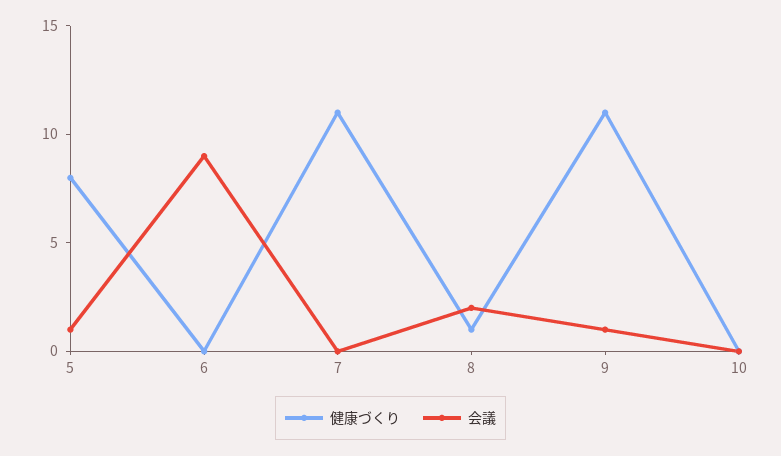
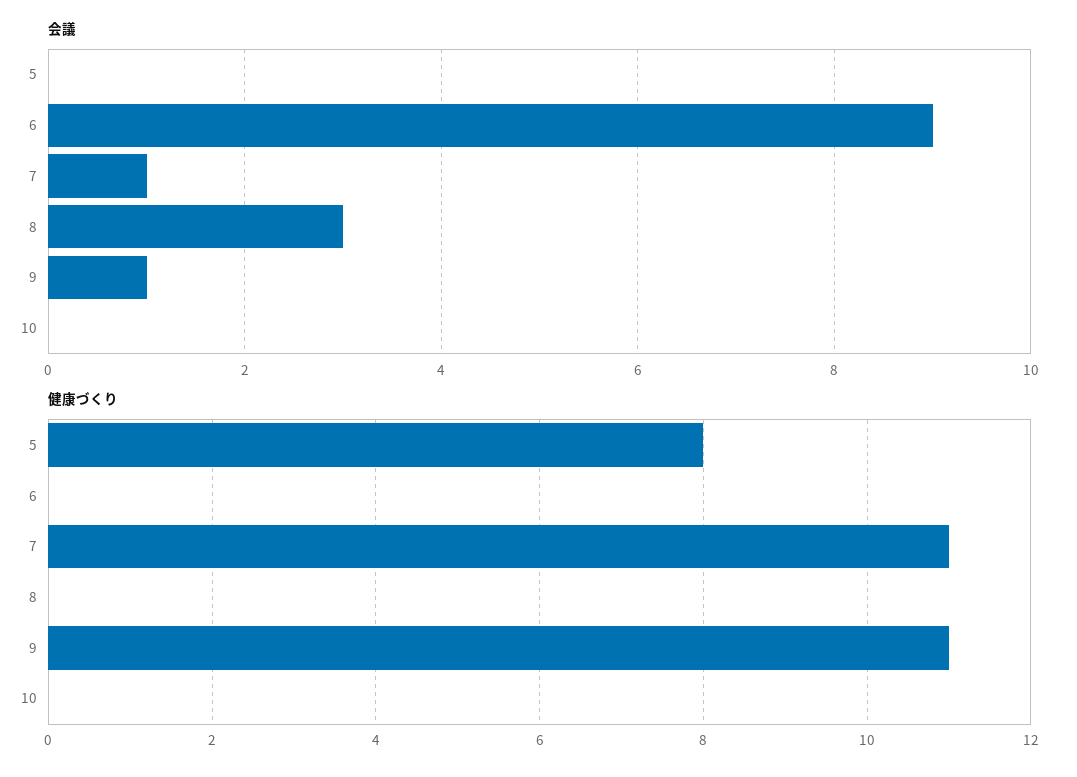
  {
    "健康づくり": {
      "5": 8,
      "6": 0,
      "7": 11,
-     "8": 1,
+     "8": 0,
      "9": 11,
      "10": 0
    },
    "会議": {
-     "5": 1,
+     "5": 0,
      "6": 9,
-     "7": 0,
+     "7": 1,
-     "8": 2,
+     "8": 3,
      "9": 1,
      "10": 0
    }
  }

